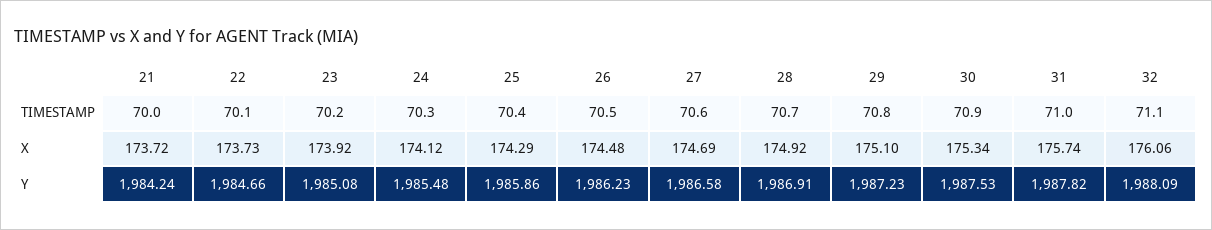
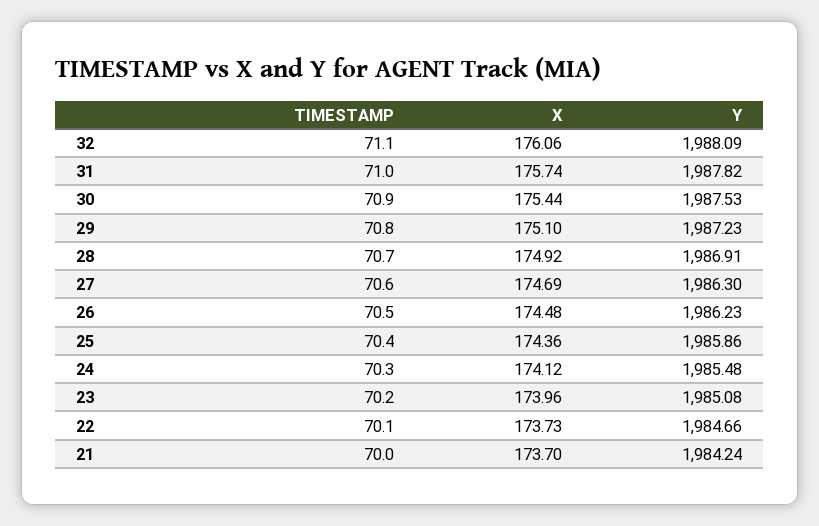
  {
    "21": {
      "TIMESTAMP": 70,
-     "X": 173.72,
+     "X": 173.7,
      "Y": 1984.24
    },
    "22": {
      "TIMESTAMP": 70.1,
      "X": 173.73,
      "Y": 1984.66
    },
    "23": {
      "TIMESTAMP": 70.2,
-     "X": 173.92,
+     "X": 173.96,
      "Y": 1985.08
    },
    "24": {
      "TIMESTAMP": 70.3,
      "X": 174.12,
      "Y": 1985.48
    },
    "25": {
      "TIMESTAMP": 70.4,
-     "X": 174.29,
+     "X": 174.36,
      "Y": 1985.86
    },
    "26": {
      "TIMESTAMP": 70.5,
      "X": 174.48,
      "Y": 1986.23
    },
    "27": {
      "TIMESTAMP": 70.6,
      "X": 174.69,
-     "Y": 1986.58
+     "Y": 1986.3
    },
    "28": {
      "TIMESTAMP": 70.7,
      "X": 174.92,
      "Y": 1986.91
    },
    "29": {
      "TIMESTAMP": 70.8,
      "X": 175.1,
      "Y": 1987.23
    },
    "30": {
      "TIMESTAMP": 70.9,
-     "X": 175.34,
+     "X": 175.44,
      "Y": 1987.53
    },
    "31": {
      "TIMESTAMP": 71,
      "X": 175.74,
      "Y": 1987.82
    },
    "32": {
      "TIMESTAMP": 71.1,
      "X": 176.06,
      "Y": 1988.09
    }
  }

